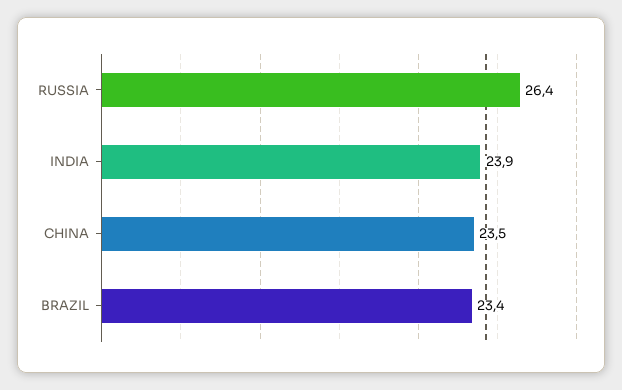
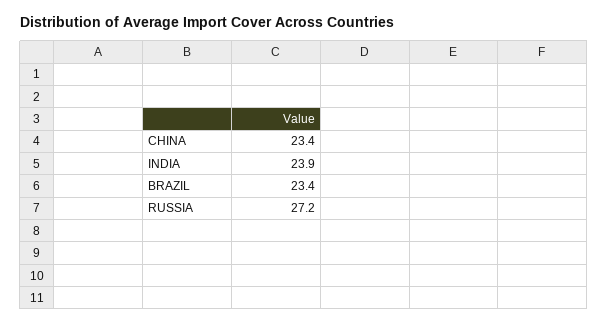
  {
-   "RUSSIA": 26.4,
+   "RUSSIA": 27.2,
    "INDIA": 23.9,
-   "CHINA": 23.5,
+   "CHINA": 23.4,
    "BRAZIL": 23.4
  }

